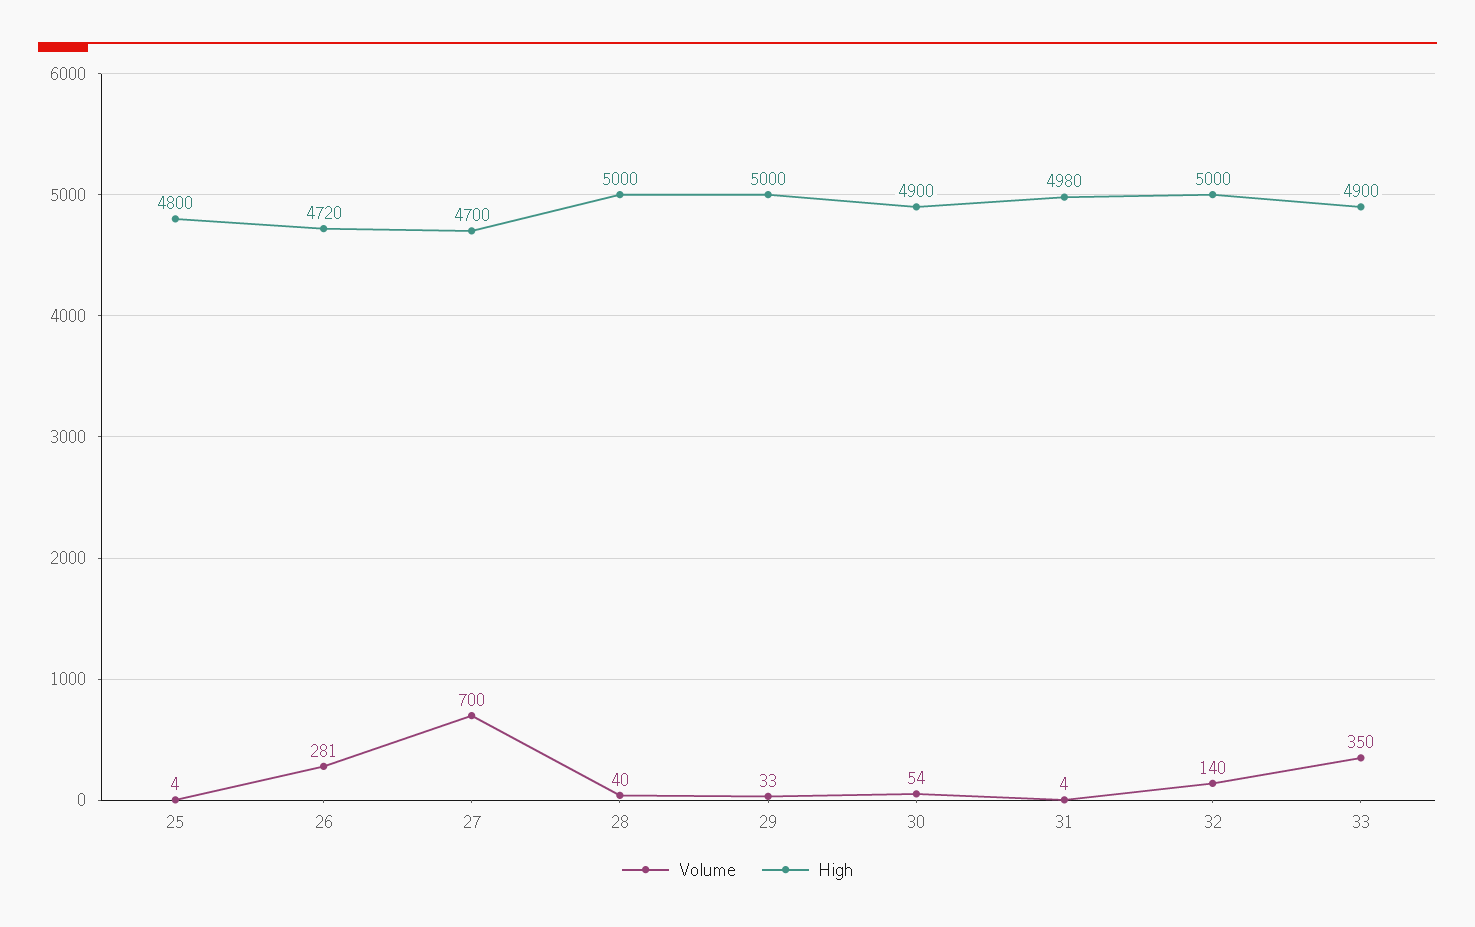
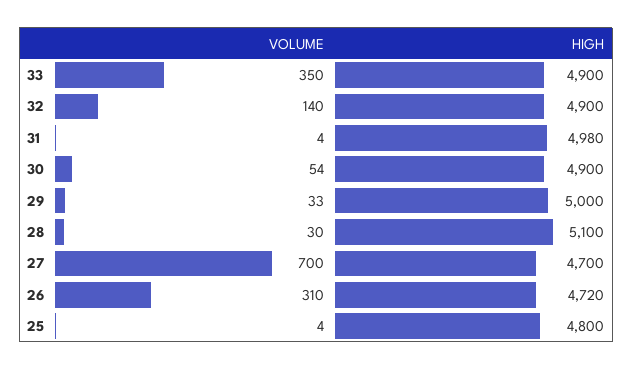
  {
    "Volume": {
      "25": 4,
-     "26": 281,
+     "26": 310,
      "27": 700,
-     "28": 40,
+     "28": 30,
      "29": 33,
      "30": 54,
      "31": 4,
      "32": 140,
      "33": 350
    },
    "High": {
      "25": 4800,
      "26": 4720,
      "27": 4700,
-     "28": 5000,
+     "28": 5100,
      "29": 5000,
      "30": 4900,
      "31": 4980,
-     "32": 5000,
+     "32": 4900,
      "33": 4900
    }
  }

